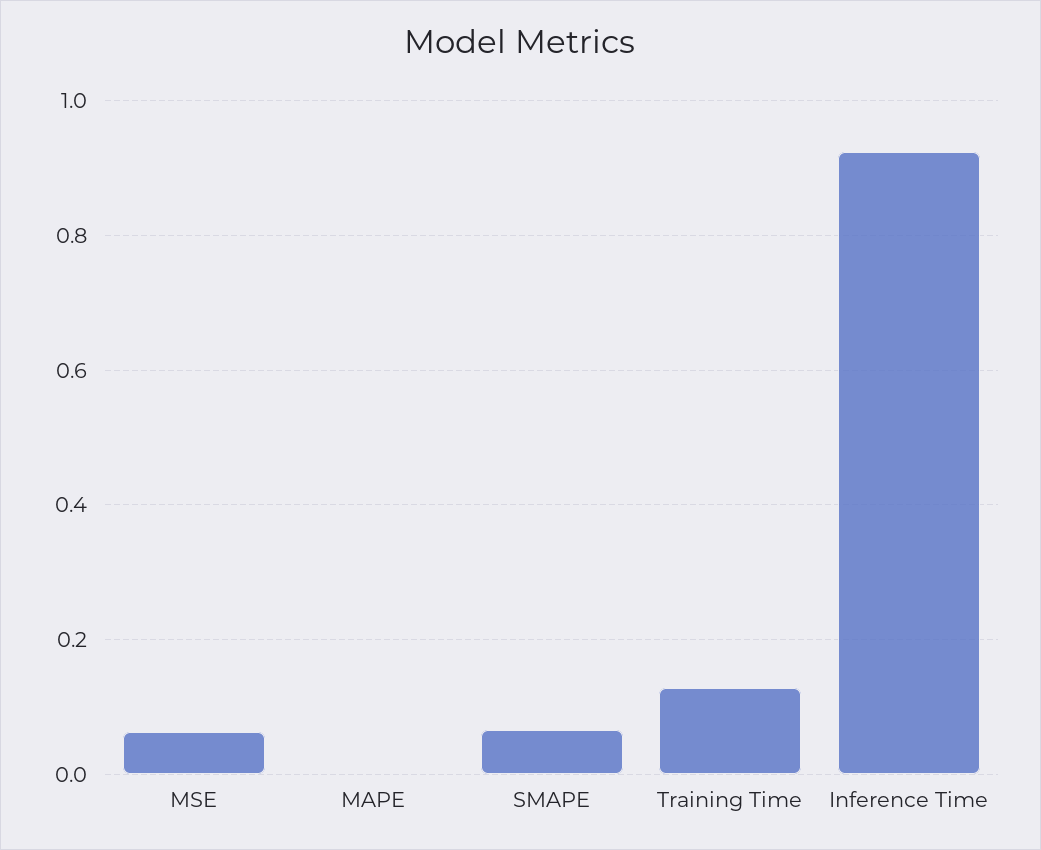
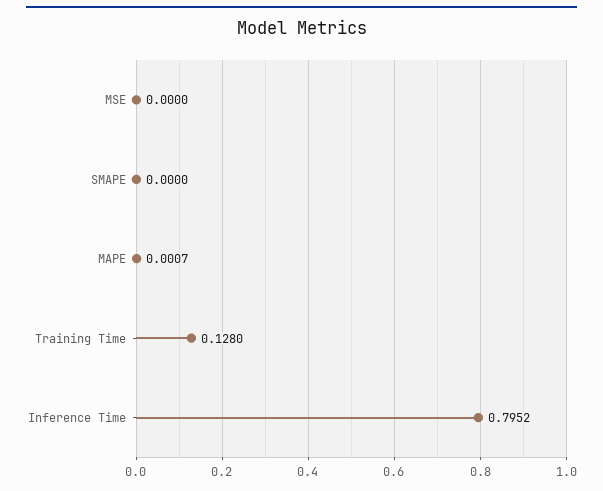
  {
-   "MSE": 0.06,
+   "MSE": 0,
    "MAPE": 0.0007,
-   "SMAPE": 0.06,
+   "SMAPE": 0,
    "Training Time": 0.128,
-   "Inference Time": 0.92
+   "Inference Time": 0.7952
  }

